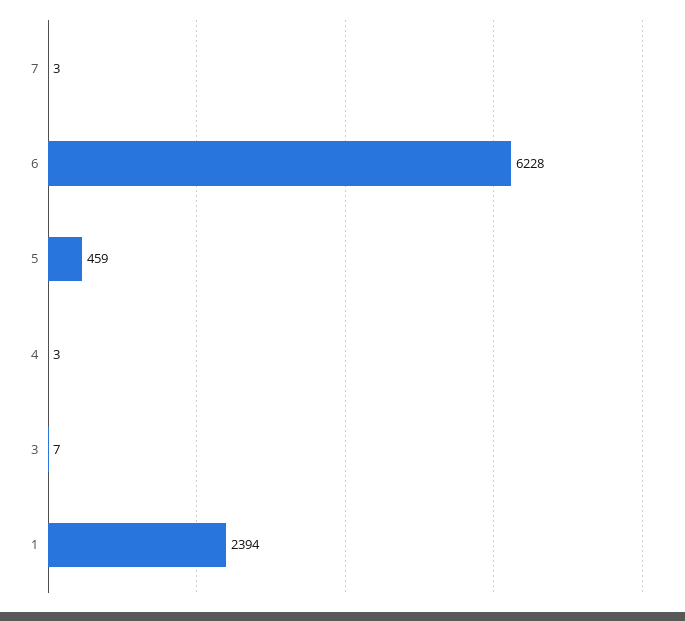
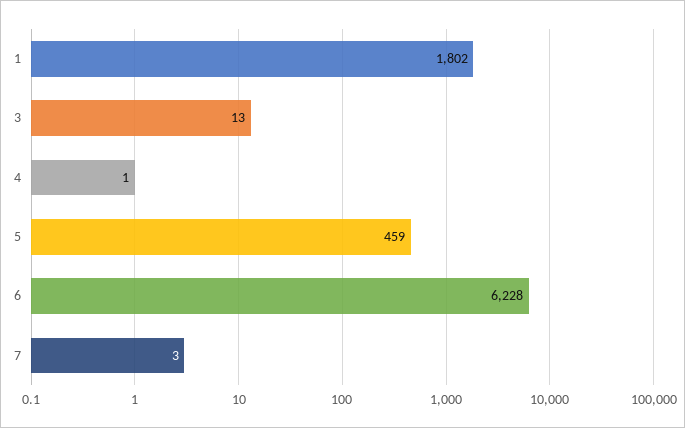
  {
    "7": 3,
    "6": 6228,
    "5": 459,
-   "4": 3,
+   "4": 1,
-   "3": 7,
+   "3": 13,
-   "1": 2394
+   "1": 1802
  }

